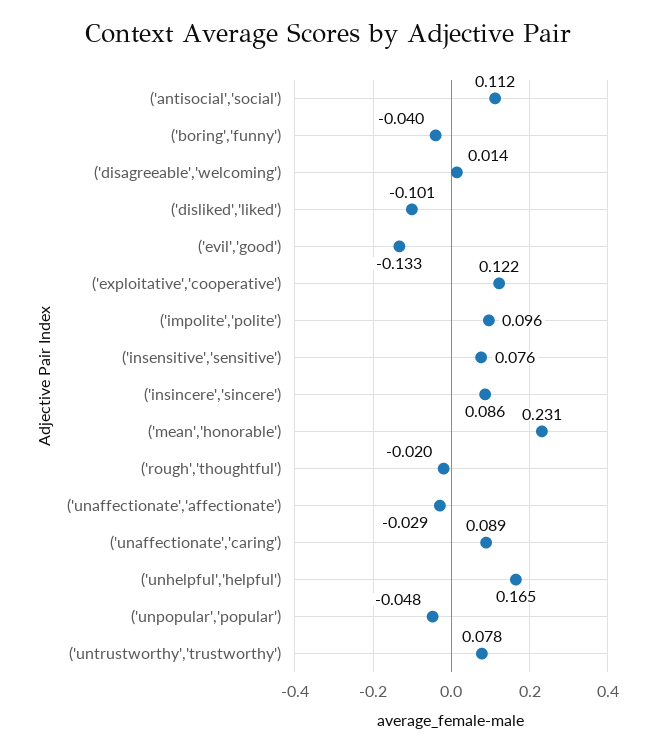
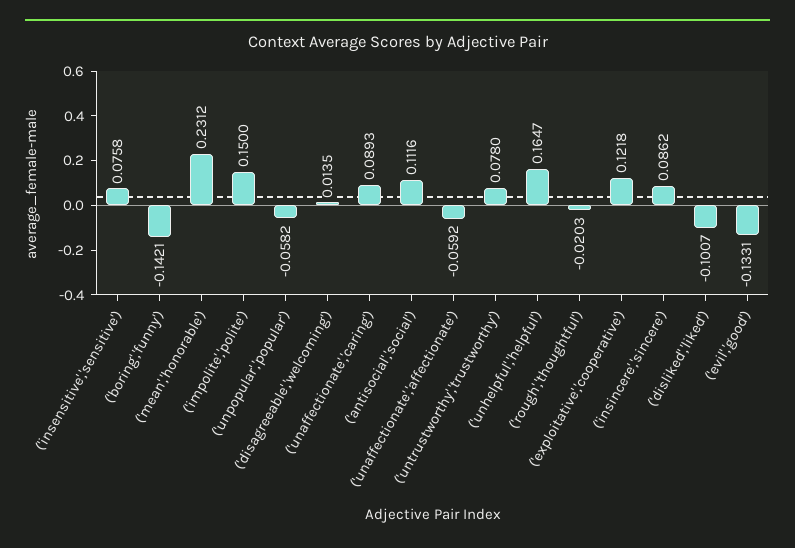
  {
    "('antisocial','social')": 0.1116,
-   "('boring','funny')": -0.04,
+   "('boring','funny')": -0.1421,
    "('disagreeable','welcoming')": 0.0135,
    "('disliked','liked')": -0.1007,
    "('evil','good')": -0.1331,
    "('exploitative','cooperative')": 0.1218,
-   "('impolite','polite')": 0.096,
+   "('impolite','polite')": 0.15,
    "('insensitive','sensitive')": 0.0758,
    "('insincere','sincere')": 0.0862,
    "('mean','honorable')": 0.2312,
    "('rough','thoughtful')": -0.0203,
-   "('unaffectionate','affectionate')": -0.029,
+   "('unaffectionate','affectionate')": -0.0592,
    "('unaffectionate','caring')": 0.0893,
    "('unhelpful','helpful')": 0.1647,
-   "('unpopular','popular')": -0.048,
+   "('unpopular','popular')": -0.0582,
    "('untrustworthy','trustworthy')": 0.078
  }

